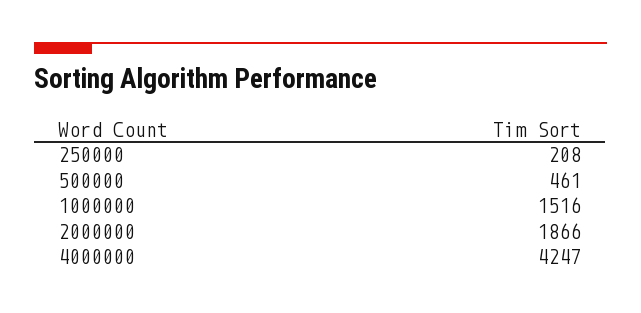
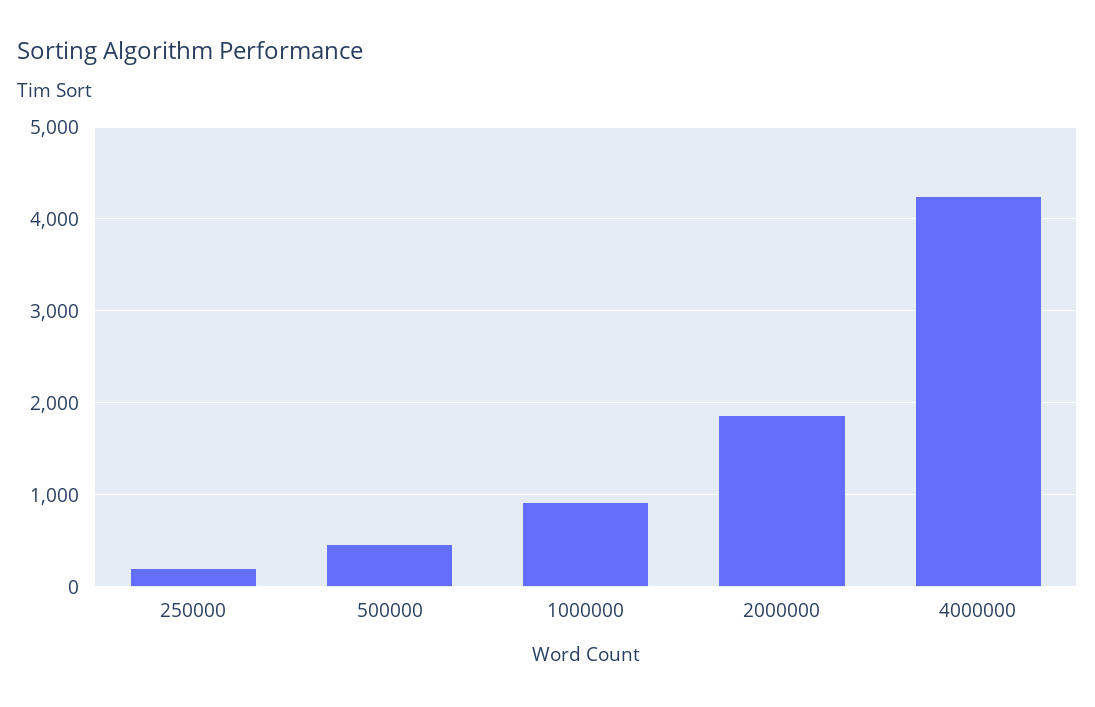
  {
    "250000": 208,
    "500000": 461,
-   "1000000": 1516,
+   "1000000": 900,
    "2000000": 1866,
    "4000000": 4247
  }

